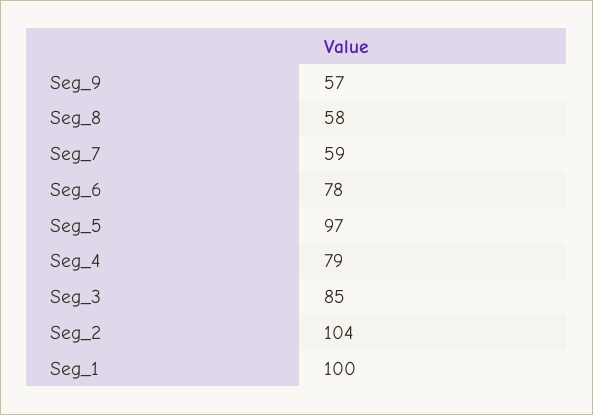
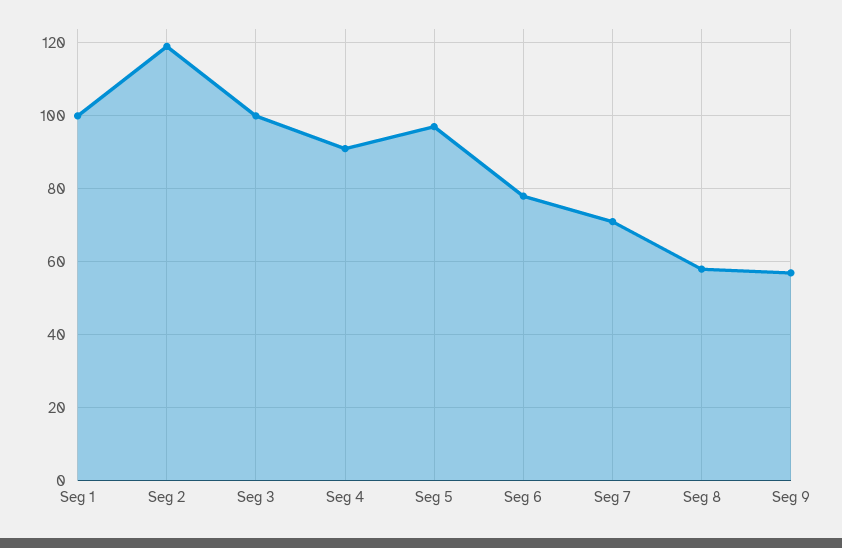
  {
    "Seg_9": 57,
    "Seg_8": 58,
-   "Seg_7": 59,
+   "Seg_7": 70,
    "Seg_6": 78,
    "Seg_5": 97,
-   "Seg_4": 79,
+   "Seg_4": 90,
-   "Seg_3": 85,
+   "Seg_3": 100,
-   "Seg_2": 104,
+   "Seg_2": 120,
    "Seg_1": 100
  }

